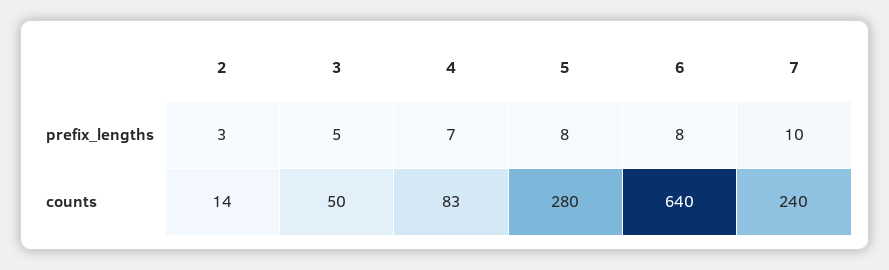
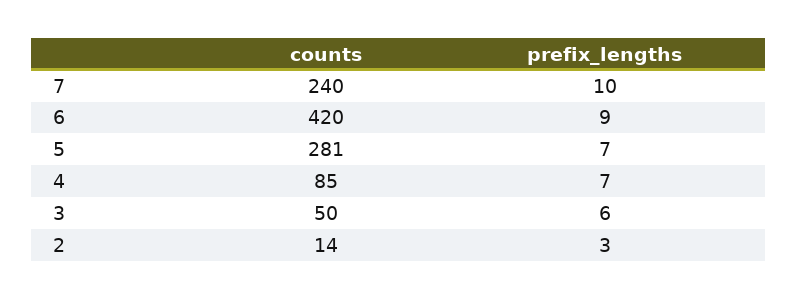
  {
    "2": {
      "prefix_lengths": 3,
      "counts": 14
    },
    "3": {
-     "prefix_lengths": 5,
+     "prefix_lengths": 6,
      "counts": 50
    },
    "4": {
      "prefix_lengths": 7,
-     "counts": 83
+     "counts": 85
    },
    "5": {
-     "prefix_lengths": 8,
+     "prefix_lengths": 7,
-     "counts": 280
+     "counts": 281
    },
    "6": {
-     "prefix_lengths": 8,
+     "prefix_lengths": 9,
-     "counts": 640
+     "counts": 420
    },
    "7": {
      "prefix_lengths": 10,
      "counts": 240
    }
  }

